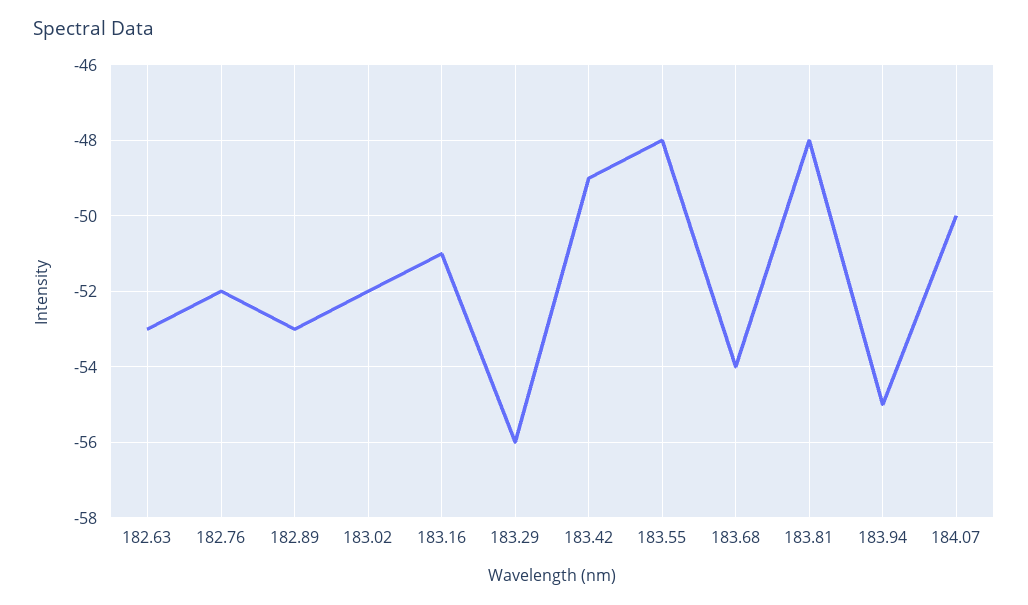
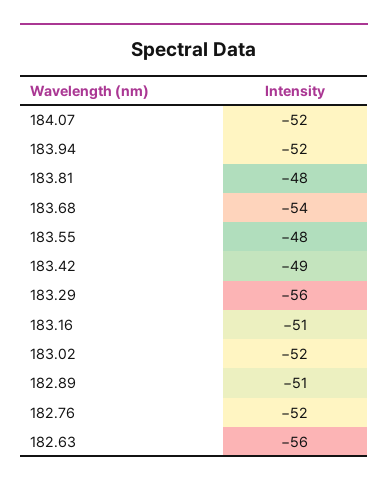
  {
-   "182.63": -53,
+   "182.63": -56,
    "182.76": -52,
-   "182.89": -53,
+   "182.89": -51,
    "183.02": -52,
    "183.16": -51,
    "183.29": -56,
    "183.42": -49,
    "183.55": -48,
    "183.68": -54,
    "183.81": -48,
-   "183.94": -55,
+   "183.94": -52,
-   "184.07": -50
+   "184.07": -52
  }

